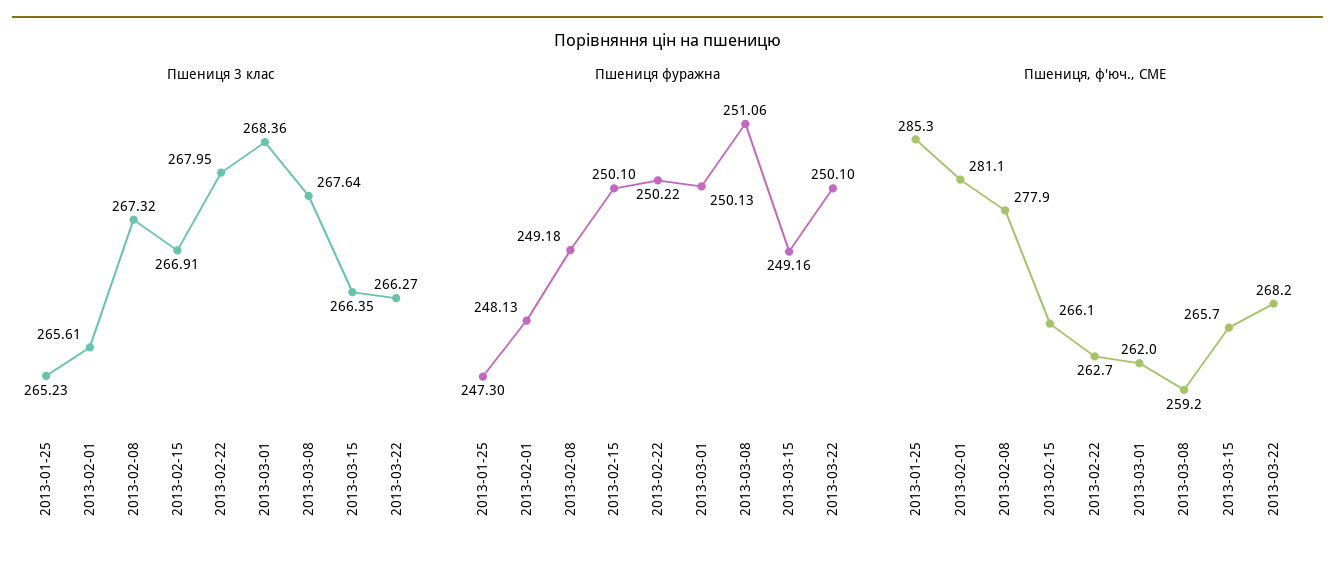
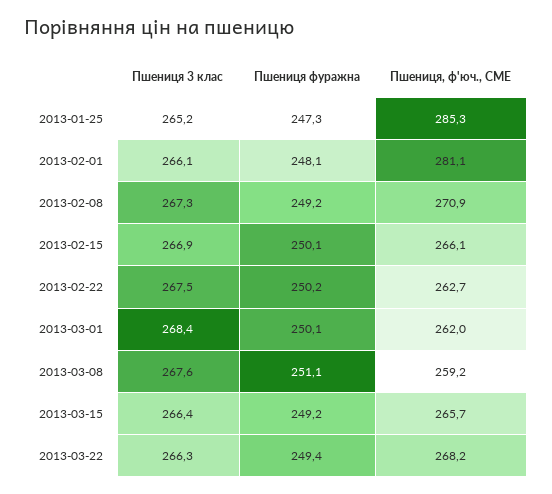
  {
    "Пшениця 3 клас": {
      "2013-01-25": 265.23,
-     "2013-02-01": 265.61,
+     "2013-02-01": 266.1,
      "2013-02-08": 267.32,
      "2013-02-15": 266.91,
-     "2013-02-22": 267.95,
+     "2013-02-22": 267.5,
      "2013-03-01": 268.36,
      "2013-03-08": 267.64,
      "2013-03-15": 266.35,
      "2013-03-22": 266.27
    },
    "Пшениця фуражна": {
      "2013-01-25": 247.3,
      "2013-02-01": 248.13,
      "2013-02-08": 249.18,
      "2013-02-15": 250.1,
      "2013-02-22": 250.22,
      "2013-03-01": 250.13,
      "2013-03-08": 251.06,
      "2013-03-15": 249.16,
-     "2013-03-22": 250.1
+     "2013-03-22": 249.4
    },
    "Пшениця, ф'юч., CME": {
      "2013-01-25": 285.3,
      "2013-02-01": 281.1,
-     "2013-02-08": 277.9,
+     "2013-02-08": 270.9,
      "2013-02-15": 266.1,
      "2013-02-22": 262.7,
      "2013-03-01": 262,
      "2013-03-08": 259.2,
      "2013-03-15": 265.7,
      "2013-03-22": 268.2
    }
  }

